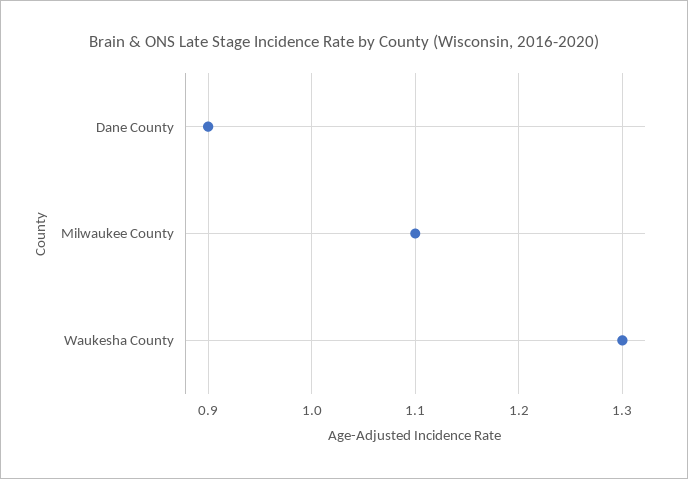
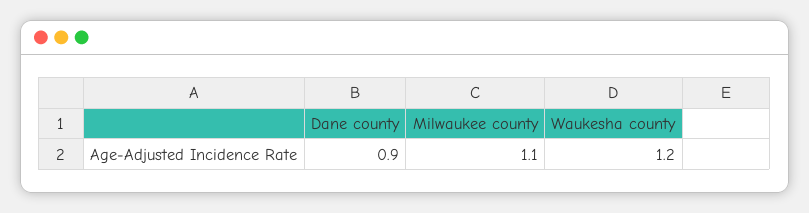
  {
    "Dane County": 0.9,
    "Milwaukee County": 1.1,
-   "Waukesha County": 1.3
+   "Waukesha County": 1.2
  }

